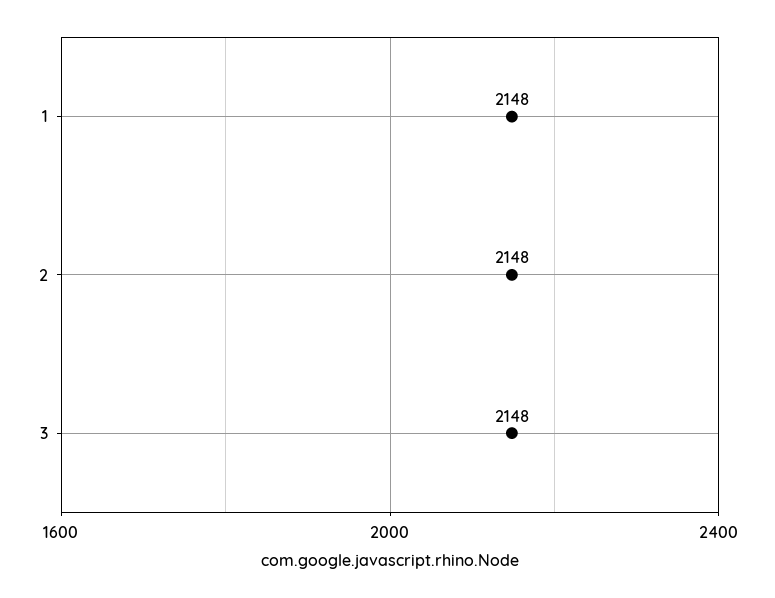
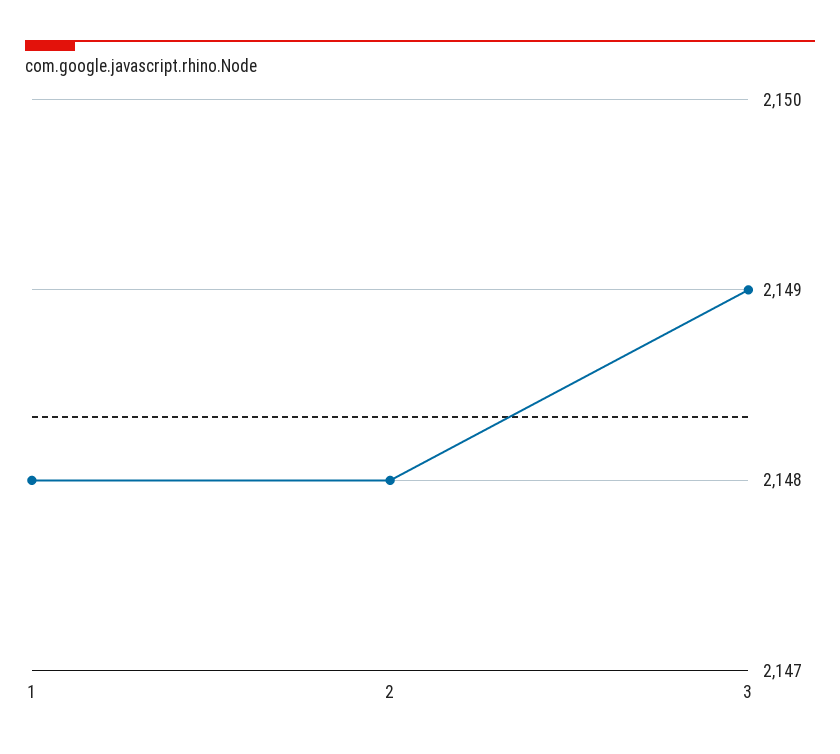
  {
    "1": 2148,
    "2": 2148,
-   "3": 2148
+   "3": 2149
  }

